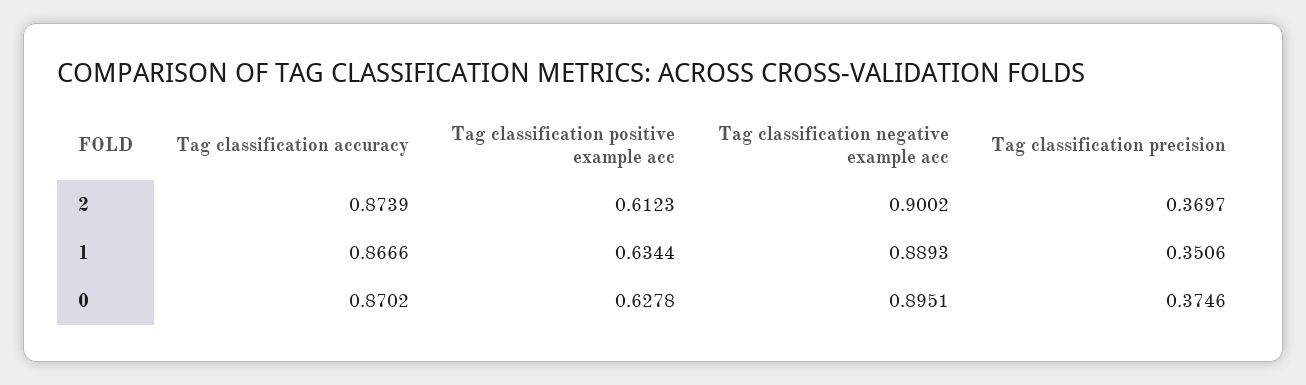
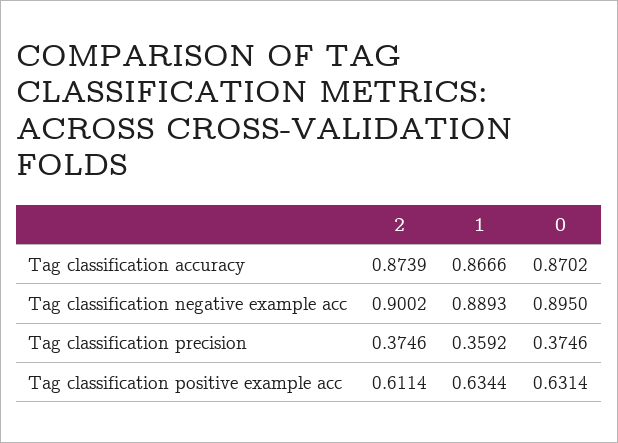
  {
    "Tag classification accuracy": {
      "2": 0.8739,
      "1": 0.8666,
      "0": 0.8702
    },
    "Tag classification positive example acc": {
-     "2": 0.6123,
+     "2": 0.6114,
      "1": 0.6344,
-     "0": 0.6278
+     "0": 0.6314
    },
    "Tag classification negative example acc": {
      "2": 0.9002,
      "1": 0.8893,
-     "0": 0.8951
+     "0": 0.895
    },
    "Tag classification precision": {
-     "2": 0.3697,
+     "2": 0.3746,
-     "1": 0.3506,
+     "1": 0.3592,
      "0": 0.3746
    }
  }

